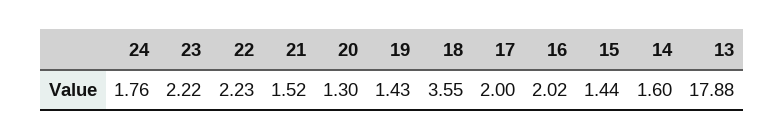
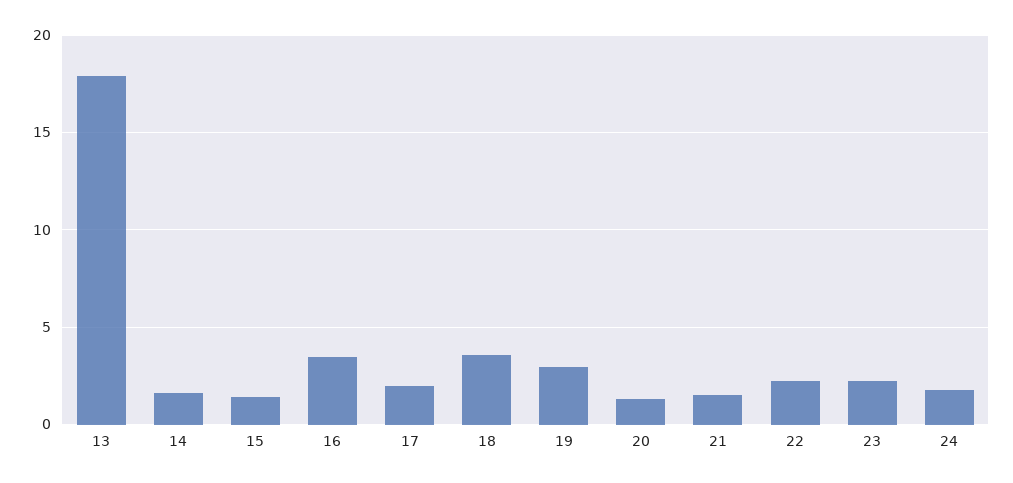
  {
    "24": 1.76,
    "23": 2.22,
    "22": 2.23,
    "21": 1.52,
    "20": 1.3,
-   "19": 1.43,
+   "19": 3,
    "18": 3.55,
    "17": 2,
-   "16": 2.02,
+   "16": 3.5,
    "15": 1.44,
    "14": 1.6,
    "13": 17.88
  }

